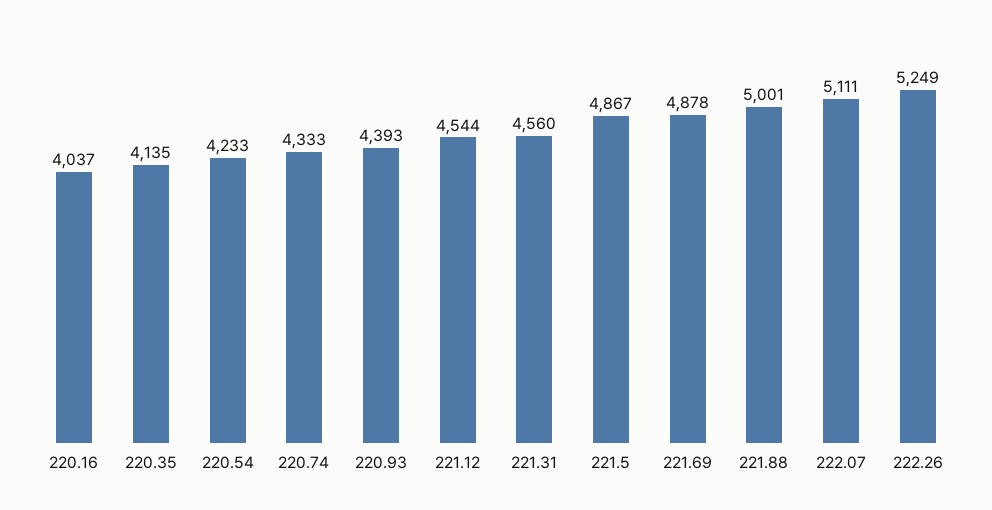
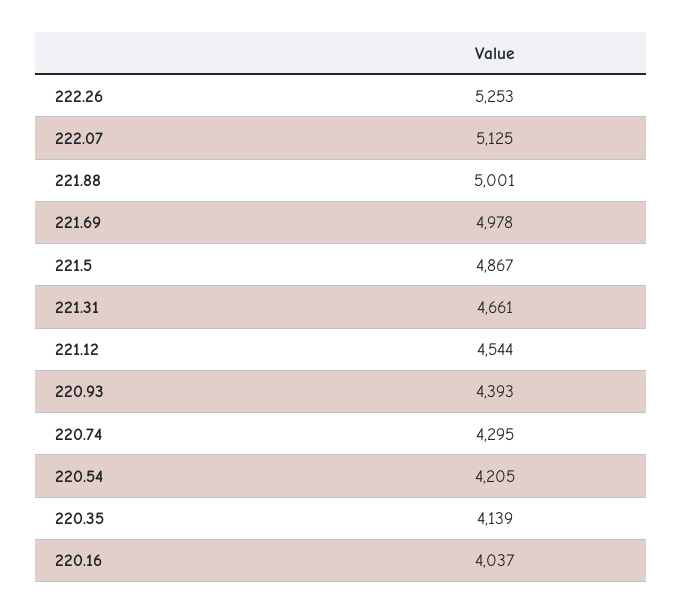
  {
    "220.16": 4037,
-   "220.35": 4135,
+   "220.35": 4139,
-   "220.54": 4233,
+   "220.54": 4205,
-   "220.74": 4333,
+   "220.74": 4295,
    "220.93": 4393,
    "221.12": 4544,
-   "221.31": 4560,
+   "221.31": 4661,
    "221.5": 4867,
-   "221.69": 4878,
+   "221.69": 4978,
    "221.88": 5001,
-   "222.07": 5111,
+   "222.07": 5125,
-   "222.26": 5249
+   "222.26": 5253
  }

